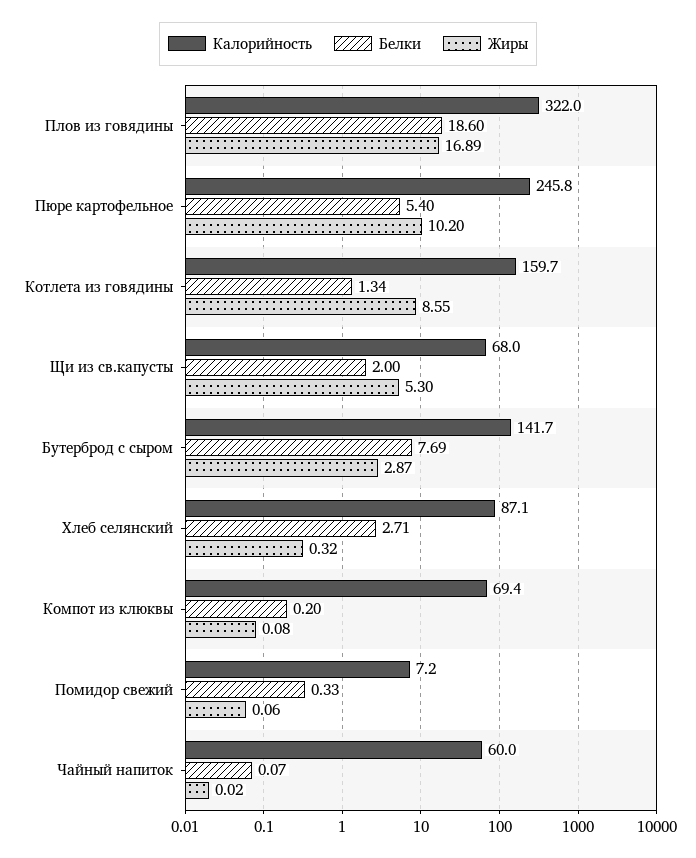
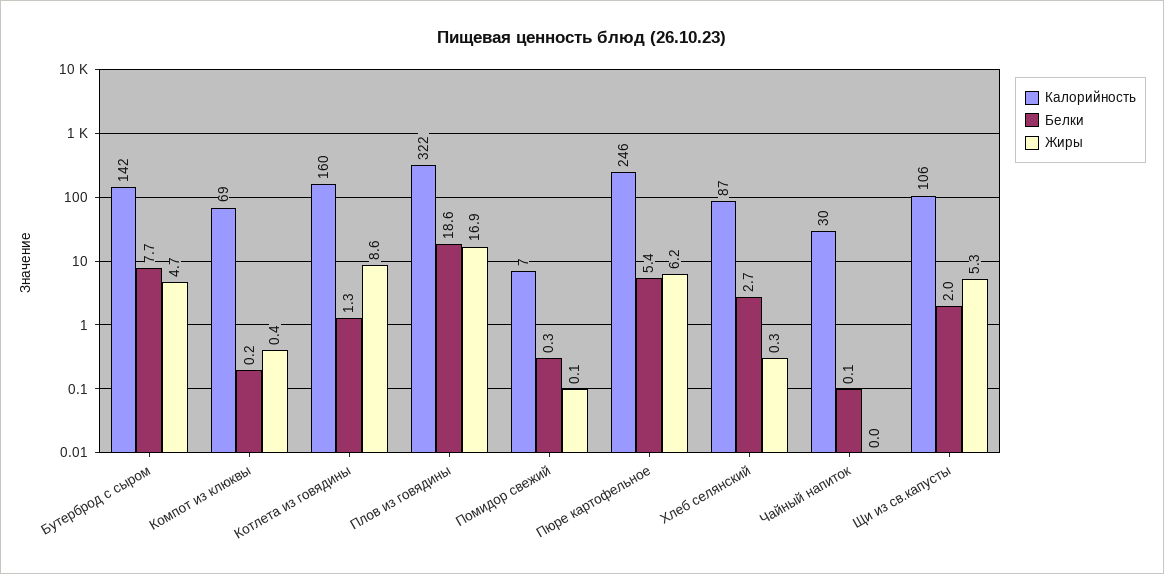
  {
    "Калорийность": {
      "Плов из говядины": 322,
      "Пюре картофельное": 245.8,
      "Котлета из говядины": 159.7,
-     "Щи из св.капусты": 68,
+     "Щи из св.капусты": 106,
      "Бутерброд с сыром": 141.7,
      "Хлеб селянский": 87.1,
      "Компот из клюквы": 69.4,
      "Помидор свежий": 7.2,
-     "Чайный напиток": 60
+     "Чайный напиток": 30
    },
    "Белки": {
      "Плов из говядины": 18.6,
      "Пюре картофельное": 5.4,
      "Котлета из говядины": 1.34,
      "Щи из св.капусты": 2,
      "Бутерброд с сыром": 7.69,
      "Хлеб селянский": 2.71,
      "Компот из клюквы": 0.2,
      "Помидор свежий": 0.33,
      "Чайный напиток": 0.07
    },
    "Жиры": {
      "Плов из говядины": 16.89,
-     "Пюре картофельное": 10.2,
+     "Пюре картофельное": 6.2,
      "Котлета из говядины": 8.55,
      "Щи из св.капусты": 5.3,
-     "Бутерброд с сыром": 2.87,
+     "Бутерброд с сыром": 4.7,
      "Хлеб селянский": 0.32,
-     "Компот из клюквы": 0.08,
+     "Компот из клюквы": 0.4,
      "Помидор свежий": 0.06,
      "Чайный напиток": 0.02
    }
  }

